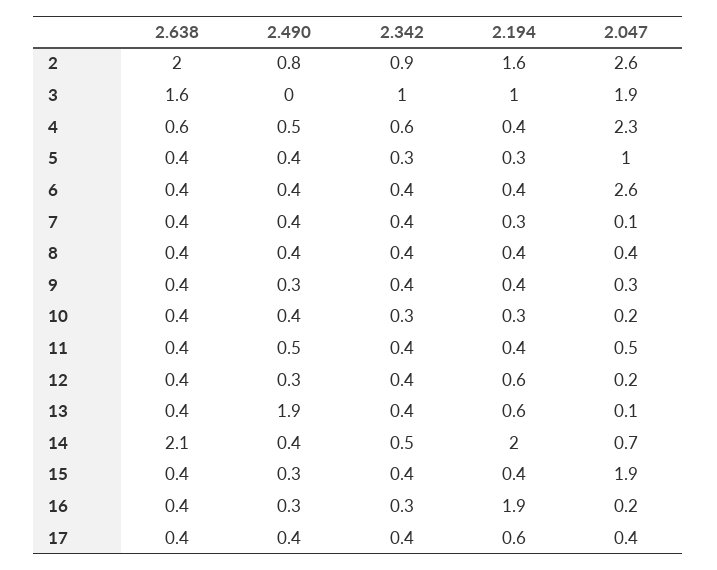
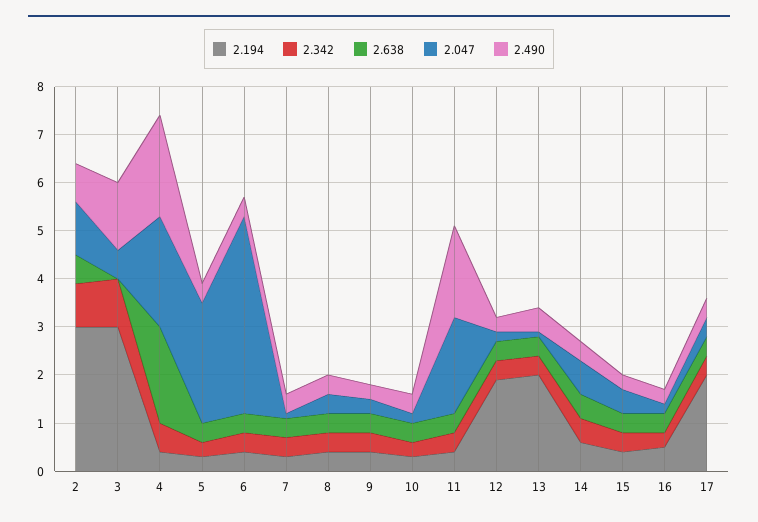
  {
    "2.638": {
-     "2": 2,
+     "2": 0.5,
-     "3": 1.6,
+     "3": 0,
-     "4": 0.6,
+     "4": 2,
      "5": 0.4,
      "6": 0.4,
      "7": 0.4,
      "8": 0.4,
      "9": 0.4,
      "10": 0.4,
      "11": 0.4,
      "12": 0.4,
      "13": 0.4,
-     "14": 2.1,
+     "14": 0.5,
      "15": 0.4,
      "16": 0.4,
      "17": 0.4
    },
    "2.490": {
      "2": 0.8,
-     "3": 0,
+     "3": 1.5,
-     "4": 0.5,
+     "4": 2,
      "5": 0.4,
      "6": 0.4,
      "7": 0.4,
      "8": 0.4,
      "9": 0.3,
      "10": 0.4,
-     "11": 0.5,
+     "11": 2,
      "12": 0.3,
-     "13": 1.9,
+     "13": 0.5,
      "14": 0.4,
      "15": 0.3,
      "16": 0.3,
      "17": 0.4
    },
    "2.342": {
      "2": 0.9,
      "3": 1,
      "4": 0.6,
      "5": 0.3,
      "6": 0.4,
      "7": 0.4,
      "8": 0.4,
      "9": 0.4,
      "10": 0.3,
      "11": 0.4,
      "12": 0.4,
      "13": 0.4,
      "14": 0.5,
      "15": 0.4,
      "16": 0.3,
      "17": 0.4
    },
    "2.194": {
-     "2": 1.6,
+     "2": 3,
-     "3": 1,
+     "3": 3,
      "4": 0.4,
      "5": 0.3,
      "6": 0.4,
      "7": 0.3,
      "8": 0.4,
      "9": 0.4,
      "10": 0.3,
      "11": 0.4,
-     "12": 0.6,
+     "12": 2,
-     "13": 0.6,
+     "13": 2,
-     "14": 2,
+     "14": 0.5,
      "15": 0.4,
-     "16": 1.9,
+     "16": 0.5,
-     "17": 0.6
+     "17": 2
    },
    "2.047": {
-     "2": 2.6,
+     "2": 1,
-     "3": 1.9,
+     "3": 0.5,
      "4": 2.3,
-     "5": 1,
+     "5": 2.5,
-     "6": 2.6,
+     "6": 4,
      "7": 0.1,
      "8": 0.4,
      "9": 0.3,
      "10": 0.2,
-     "11": 0.5,
+     "11": 2,
      "12": 0.2,
      "13": 0.1,
      "14": 0.7,
-     "15": 1.9,
+     "15": 0.5,
      "16": 0.2,
      "17": 0.4
    }
  }

